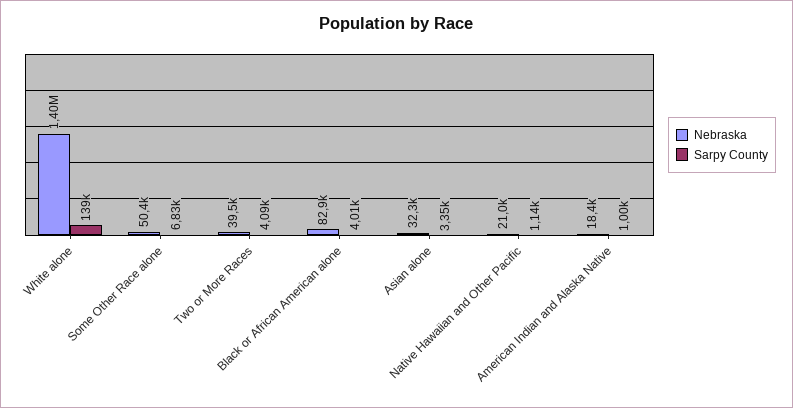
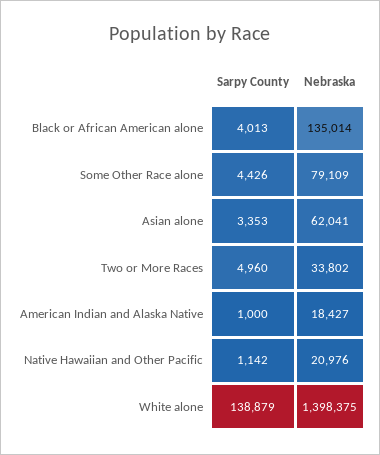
  {
    "Nebraska": {
      "White alone": 1398375,
-     "Some Other Race alone": 50400,
+     "Some Other Race alone": 79109,
-     "Two or More Races": 39500,
+     "Two or More Races": 33802,
-     "Black or African American alone": 82900,
+     "Black or African American alone": 135014,
-     "Asian alone": 32300,
+     "Asian alone": 62041,
      "Native Hawaiian and Other Pacific": 20976,
      "American Indian and Alaska Native": 18427
    },
    "Sarpy County": {
      "White alone": 138879,
-     "Some Other Race alone": 6830,
+     "Some Other Race alone": 4426,
-     "Two or More Races": 4090,
+     "Two or More Races": 4960,
      "Black or African American alone": 4013,
      "Asian alone": 3353,
      "Native Hawaiian and Other Pacific": 1142,
      "American Indian and Alaska Native": 1000
    }
  }

